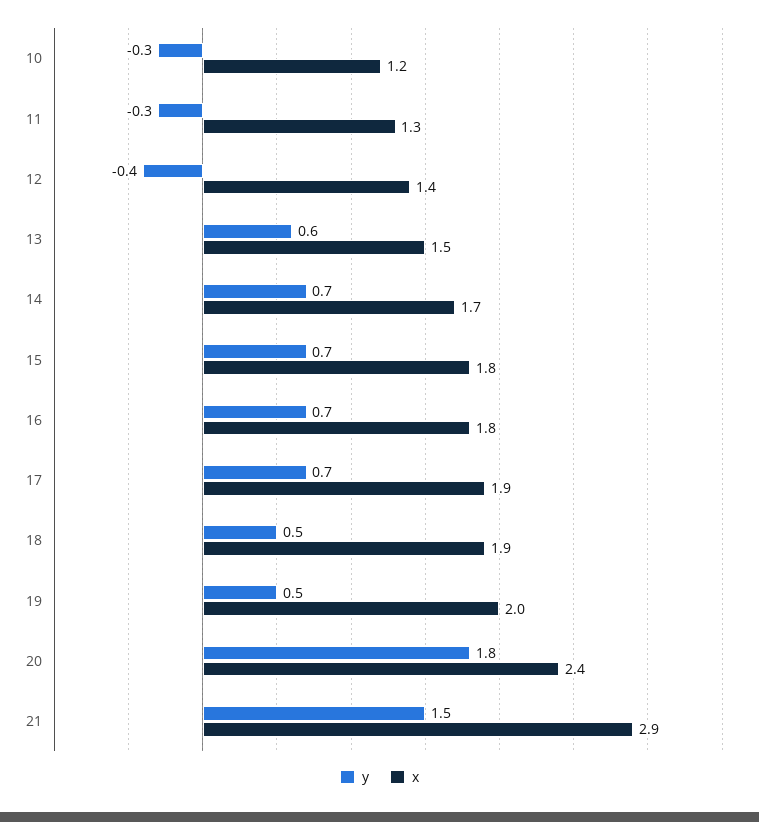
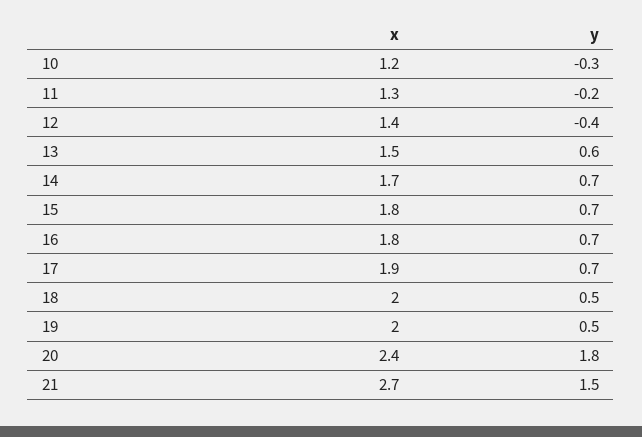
  {
    "y": {
      "10": -0.3,
-     "11": -0.3,
+     "11": -0.2,
      "12": -0.4,
      "13": 0.6,
      "14": 0.7,
      "15": 0.7,
      "16": 0.7,
      "17": 0.7,
      "18": 0.5,
      "19": 0.5,
      "20": 1.8,
      "21": 1.5
    },
    "x": {
      "10": 1.2,
      "11": 1.3,
      "12": 1.4,
      "13": 1.5,
      "14": 1.7,
      "15": 1.8,
      "16": 1.8,
      "17": 1.9,
-     "18": 1.9,
+     "18": 2,
      "19": 2,
      "20": 2.4,
-     "21": 2.9
+     "21": 2.7
    }
  }

